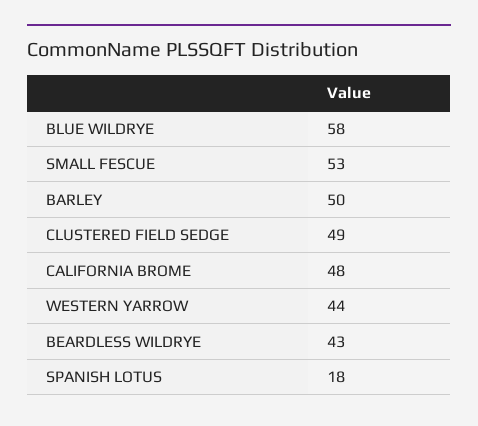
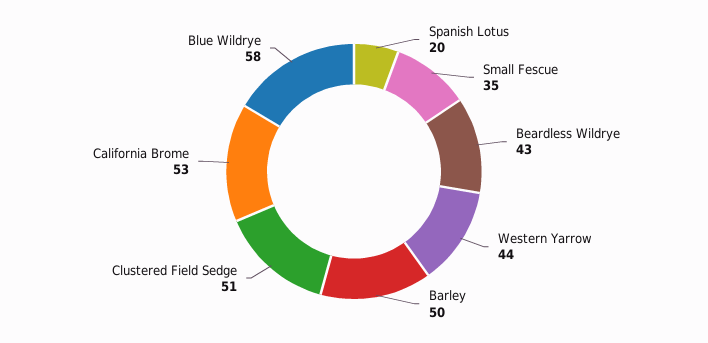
  {
    "BLUE WILDRYE": 58,
-   "SMALL FESCUE": 53,
+   "SMALL FESCUE": 35,
    "BARLEY": 50,
-   "CLUSTERED FIELD SEDGE": 49,
+   "CLUSTERED FIELD SEDGE": 51,
-   "CALIFORNIA BROME": 48,
+   "CALIFORNIA BROME": 53,
    "WESTERN YARROW": 44,
    "BEARDLESS WILDRYE": 43,
-   "SPANISH LOTUS": 18
+   "SPANISH LOTUS": 20
  }

